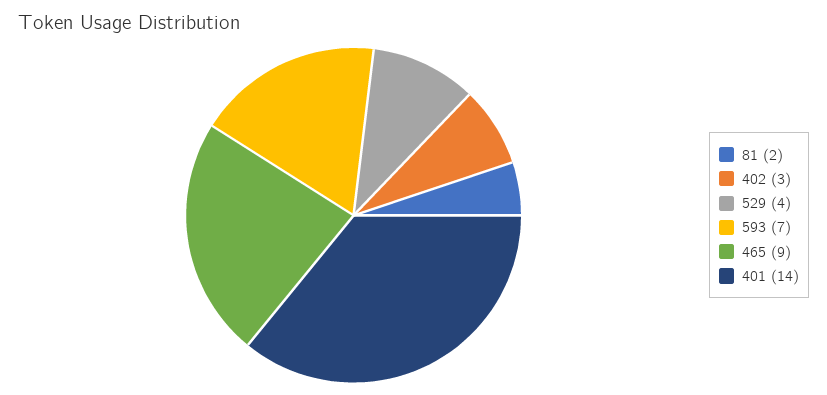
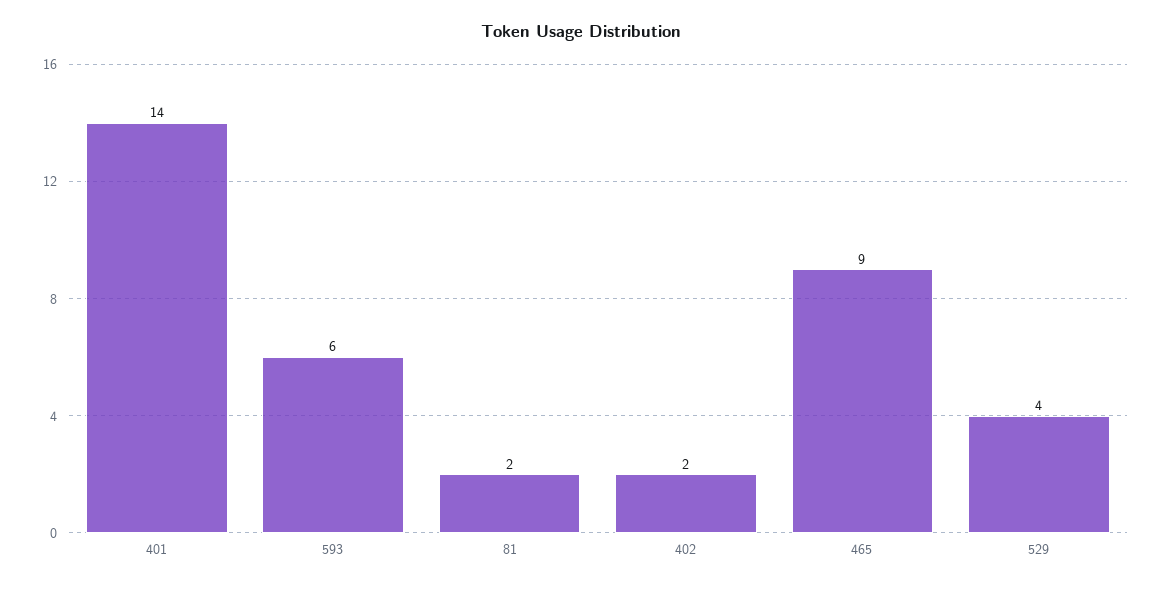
  {
    "81": 2,
-   "402": 3,
+   "402": 2,
    "529": 4,
-   "593": 7,
+   "593": 6,
    "465": 9,
    "401": 14
  }

